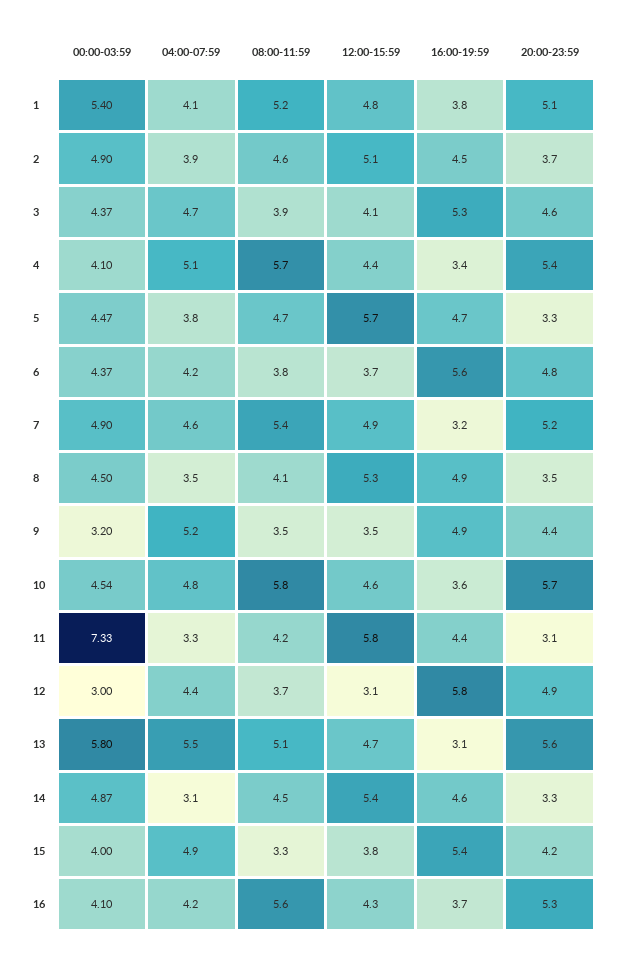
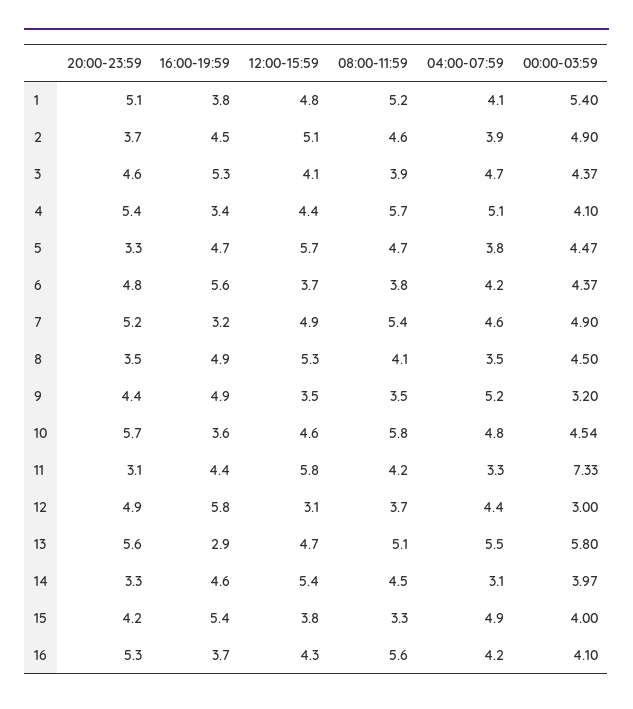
  {
    "00:00-03:59": {
      "1": 5.4,
      "2": 4.9,
      "3": 4.37,
      "4": 4.1,
      "5": 4.47,
      "6": 4.37,
      "7": 4.9,
      "8": 4.5,
      "9": 3.2,
      "10": 4.54,
      "11": 7.33,
      "12": 3,
      "13": 5.8,
-     "14": 4.87,
+     "14": 3.97,
      "15": 4,
      "16": 4.1
    },
    "04:00-07:59": {
      "1": 4.1,
      "2": 3.9,
      "3": 4.7,
      "4": 5.1,
      "5": 3.8,
      "6": 4.2,
      "7": 4.6,
      "8": 3.5,
      "9": 5.2,
      "10": 4.8,
      "11": 3.3,
      "12": 4.4,
      "13": 5.5,
      "14": 3.1,
      "15": 4.9,
      "16": 4.2
    },
    "08:00-11:59": {
      "1": 5.2,
      "2": 4.6,
      "3": 3.9,
      "4": 5.7,
      "5": 4.7,
      "6": 3.8,
      "7": 5.4,
      "8": 4.1,
      "9": 3.5,
      "10": 5.8,
      "11": 4.2,
      "12": 3.7,
      "13": 5.1,
      "14": 4.5,
      "15": 3.3,
      "16": 5.6
    },
    "12:00-15:59": {
      "1": 4.8,
      "2": 5.1,
      "3": 4.1,
      "4": 4.4,
      "5": 5.7,
      "6": 3.7,
      "7": 4.9,
      "8": 5.3,
      "9": 3.5,
      "10": 4.6,
      "11": 5.8,
      "12": 3.1,
      "13": 4.7,
      "14": 5.4,
      "15": 3.8,
      "16": 4.3
    },
    "16:00-19:59": {
      "1": 3.8,
      "2": 4.5,
      "3": 5.3,
      "4": 3.4,
      "5": 4.7,
      "6": 5.6,
      "7": 3.2,
      "8": 4.9,
      "9": 4.9,
      "10": 3.6,
      "11": 4.4,
      "12": 5.8,
-     "13": 3.1,
+     "13": 2.9,
      "14": 4.6,
      "15": 5.4,
      "16": 3.7
    },
    "20:00-23:59": {
      "1": 5.1,
      "2": 3.7,
      "3": 4.6,
      "4": 5.4,
      "5": 3.3,
      "6": 4.8,
      "7": 5.2,
      "8": 3.5,
      "9": 4.4,
      "10": 5.7,
      "11": 3.1,
      "12": 4.9,
      "13": 5.6,
      "14": 3.3,
      "15": 4.2,
      "16": 5.3
    }
  }

